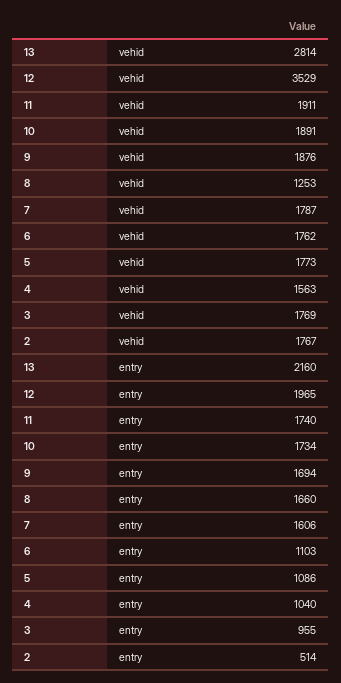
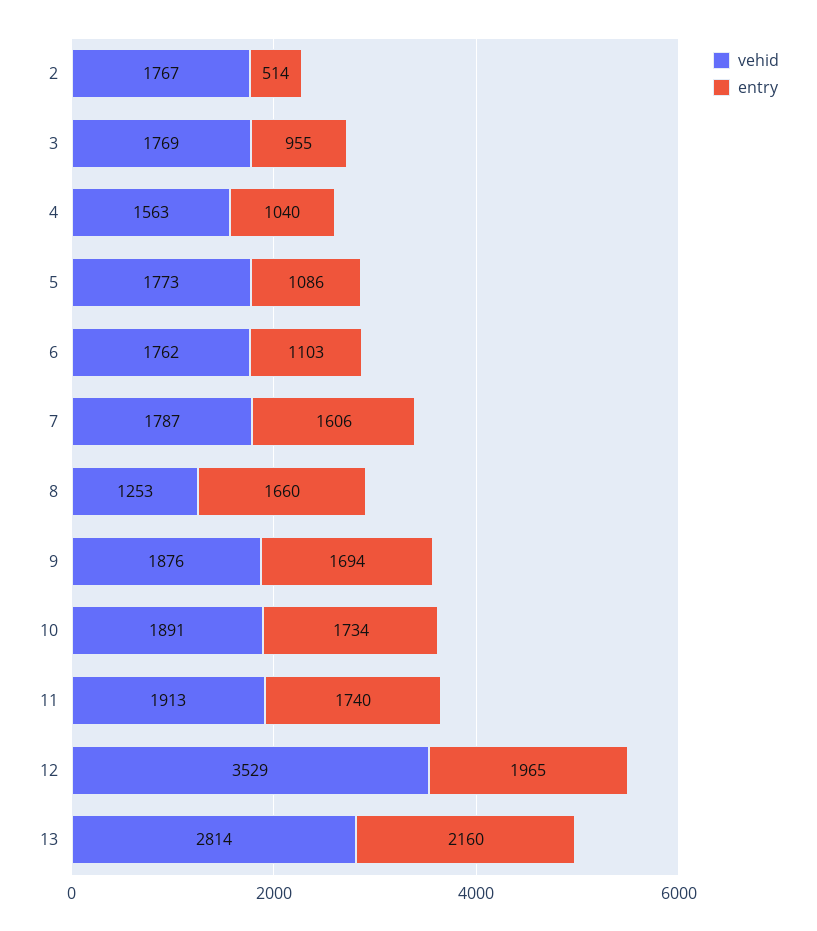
  {
    "vehid": {
      "13": 2814,
      "12": 3529,
-     "11": 1911,
+     "11": 1913,
      "10": 1891,
      "9": 1876,
      "8": 1253,
      "7": 1787,
      "6": 1762,
      "5": 1773,
      "4": 1563,
      "3": 1769,
      "2": 1767
    },
    "entry": {
      "13": 2160,
      "12": 1965,
      "11": 1740,
      "10": 1734,
      "9": 1694,
      "8": 1660,
      "7": 1606,
      "6": 1103,
      "5": 1086,
      "4": 1040,
      "3": 955,
      "2": 514
    }
  }

